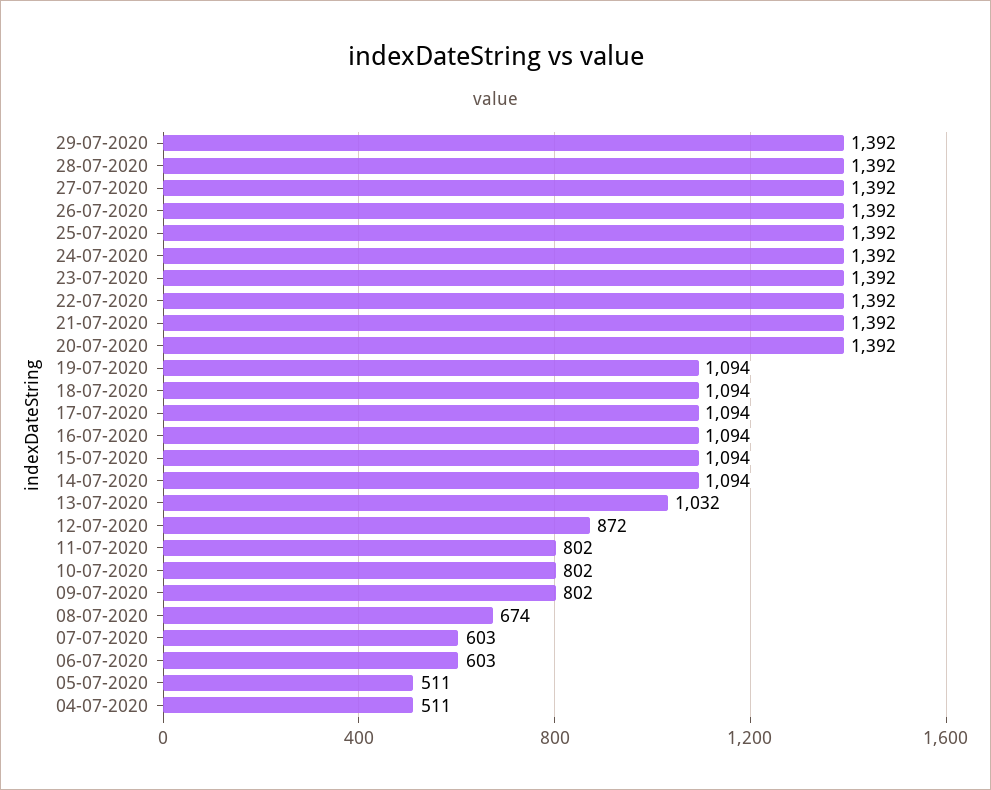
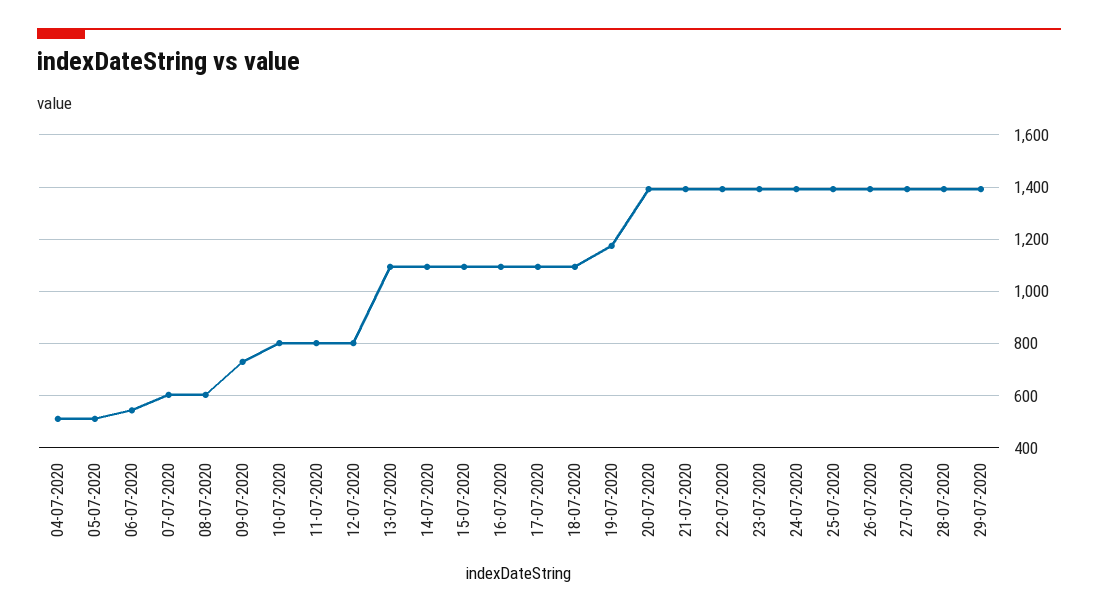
  {
    "29-07-2020": 1392,
    "28-07-2020": 1392,
    "27-07-2020": 1392,
    "26-07-2020": 1392,
    "25-07-2020": 1392,
    "24-07-2020": 1392,
    "23-07-2020": 1392,
    "22-07-2020": 1392,
    "21-07-2020": 1392,
    "20-07-2020": 1392,
-   "19-07-2020": 1094,
+   "19-07-2020": 1175,
    "18-07-2020": 1094,
    "17-07-2020": 1094,
    "16-07-2020": 1094,
    "15-07-2020": 1094,
    "14-07-2020": 1094,
-   "13-07-2020": 1032,
+   "13-07-2020": 1100,
-   "12-07-2020": 872,
+   "12-07-2020": 800,
    "11-07-2020": 802,
    "10-07-2020": 802,
-   "09-07-2020": 802,
+   "09-07-2020": 725,
-   "08-07-2020": 674,
+   "08-07-2020": 600,
    "07-07-2020": 603,
-   "06-07-2020": 603,
+   "06-07-2020": 550,
    "05-07-2020": 511,
    "04-07-2020": 511
  }

